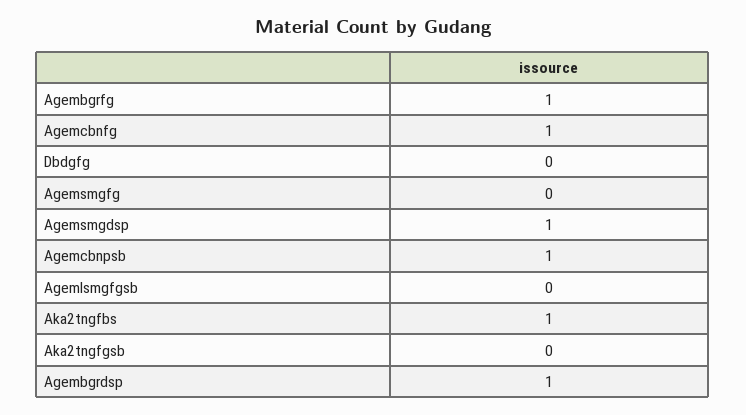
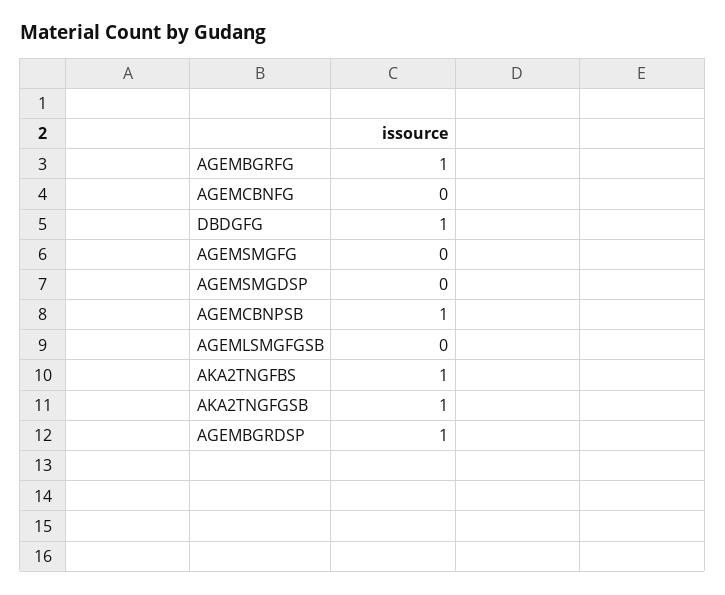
  {
    "Agembgrfg": 1,
-   "Agemcbnfg": 1,
+   "Agemcbnfg": 0,
-   "Dbdgfg": 0,
+   "Dbdgfg": 1,
    "Agemsmgfg": 0,
-   "Agemsmgdsp": 1,
+   "Agemsmgdsp": 0,
    "Agemcbnpsb": 1,
    "Agemlsmgfgsb": 0,
    "Aka2tngfbs": 1,
-   "Aka2tngfgsb": 0,
+   "Aka2tngfgsb": 1,
    "Agembgrdsp": 1
  }

